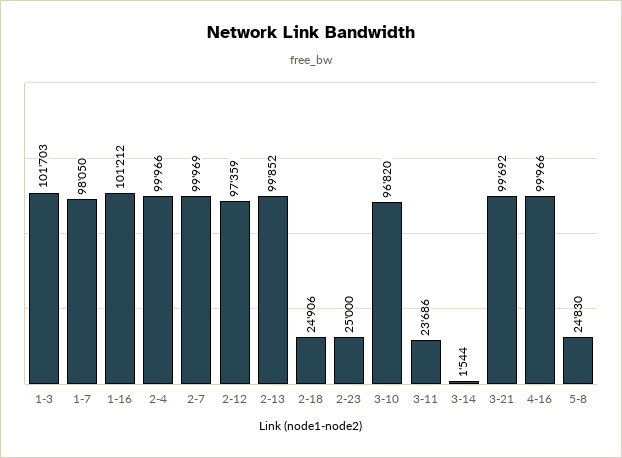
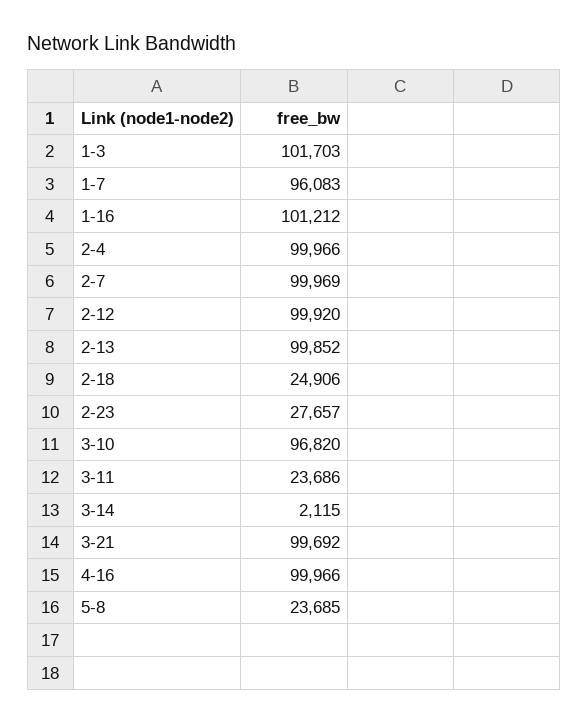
  {
    "1-3": 101703,
-   "1-7": 98050,
+   "1-7": 96083,
    "1-16": 101212,
    "2-4": 99966,
    "2-7": 99969,
-   "2-12": 97359,
+   "2-12": 99920,
    "2-13": 99852,
    "2-18": 24906,
-   "2-23": 25000,
+   "2-23": 27657,
    "3-10": 96820,
    "3-11": 23686,
-   "3-14": 1544,
+   "3-14": 2115,
    "3-21": 99692,
    "4-16": 99966,
-   "5-8": 24830
+   "5-8": 23685
  }

